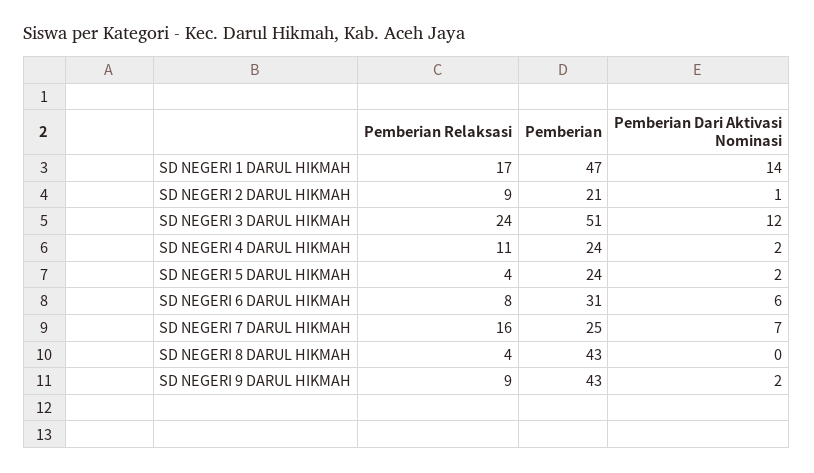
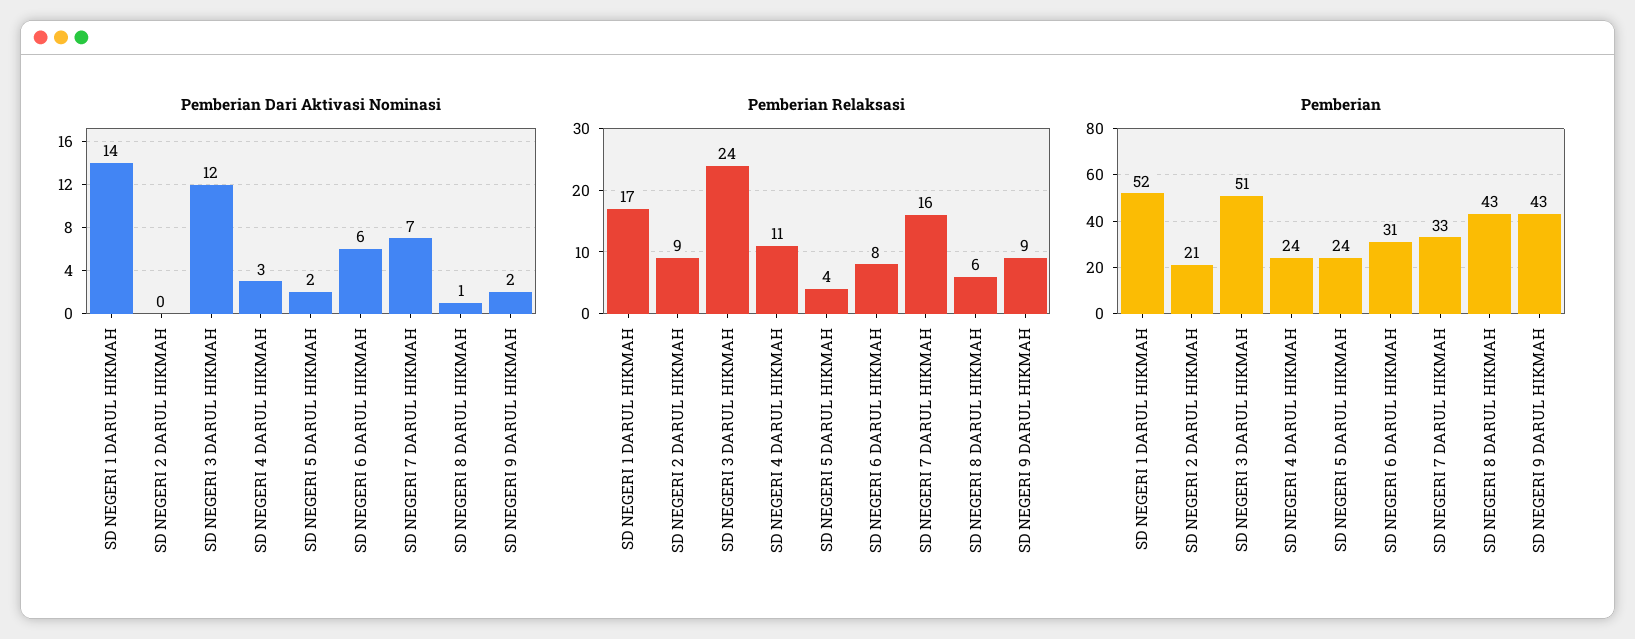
  {
    "Pemberian Relaksasi": {
      "SD NEGERI 1 DARUL HIKMAH": 17,
      "SD NEGERI 2 DARUL HIKMAH": 9,
      "SD NEGERI 3 DARUL HIKMAH": 24,
      "SD NEGERI 4 DARUL HIKMAH": 11,
      "SD NEGERI 5 DARUL HIKMAH": 4,
      "SD NEGERI 6 DARUL HIKMAH": 8,
      "SD NEGERI 7 DARUL HIKMAH": 16,
-     "SD NEGERI 8 DARUL HIKMAH": 4,
+     "SD NEGERI 8 DARUL HIKMAH": 6,
      "SD NEGERI 9 DARUL HIKMAH": 9
    },
    "Pemberian": {
-     "SD NEGERI 1 DARUL HIKMAH": 47,
+     "SD NEGERI 1 DARUL HIKMAH": 52,
      "SD NEGERI 2 DARUL HIKMAH": 21,
      "SD NEGERI 3 DARUL HIKMAH": 51,
      "SD NEGERI 4 DARUL HIKMAH": 24,
      "SD NEGERI 5 DARUL HIKMAH": 24,
      "SD NEGERI 6 DARUL HIKMAH": 31,
-     "SD NEGERI 7 DARUL HIKMAH": 25,
+     "SD NEGERI 7 DARUL HIKMAH": 33,
      "SD NEGERI 8 DARUL HIKMAH": 43,
      "SD NEGERI 9 DARUL HIKMAH": 43
    },
    "Pemberian Dari Aktivasi Nominasi": {
      "SD NEGERI 1 DARUL HIKMAH": 14,
-     "SD NEGERI 2 DARUL HIKMAH": 1,
+     "SD NEGERI 2 DARUL HIKMAH": 0,
      "SD NEGERI 3 DARUL HIKMAH": 12,
-     "SD NEGERI 4 DARUL HIKMAH": 2,
+     "SD NEGERI 4 DARUL HIKMAH": 3,
      "SD NEGERI 5 DARUL HIKMAH": 2,
      "SD NEGERI 6 DARUL HIKMAH": 6,
      "SD NEGERI 7 DARUL HIKMAH": 7,
-     "SD NEGERI 8 DARUL HIKMAH": 0,
+     "SD NEGERI 8 DARUL HIKMAH": 1,
      "SD NEGERI 9 DARUL HIKMAH": 2
    }
  }

